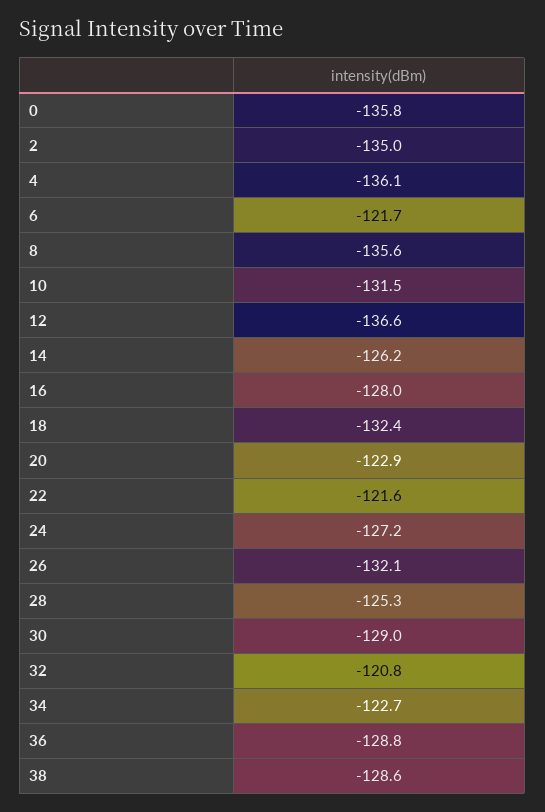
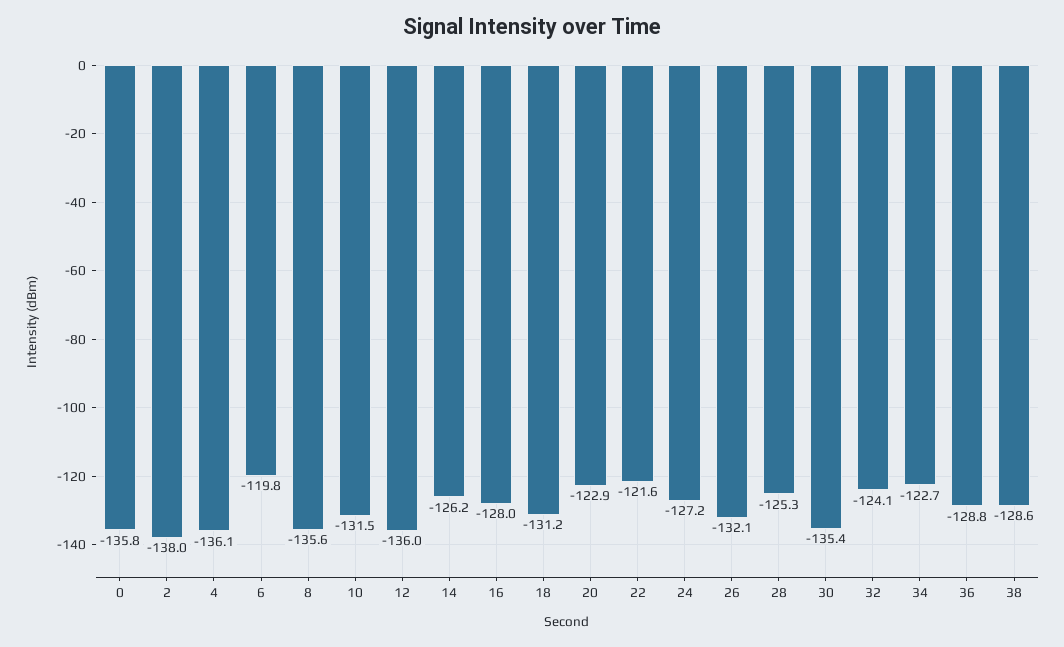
  {
    "0": -135.8,
-   "2": -135,
+   "2": -138,
    "4": -136.1,
-   "6": -121.7,
+   "6": -119.8,
    "8": -135.6,
    "10": -131.5,
-   "12": -136.6,
+   "12": -136,
    "14": -126.2,
    "16": -128,
-   "18": -132.4,
+   "18": -131.2,
    "20": -122.9,
    "22": -121.6,
    "24": -127.2,
    "26": -132.1,
    "28": -125.3,
-   "30": -129,
+   "30": -135.4,
-   "32": -120.8,
+   "32": -124.1,
    "34": -122.7,
    "36": -128.8,
    "38": -128.6
  }

